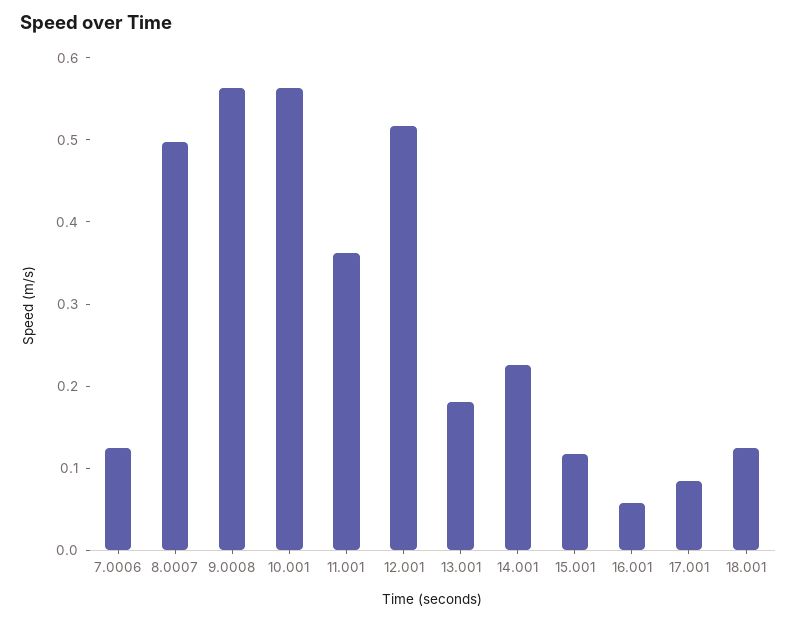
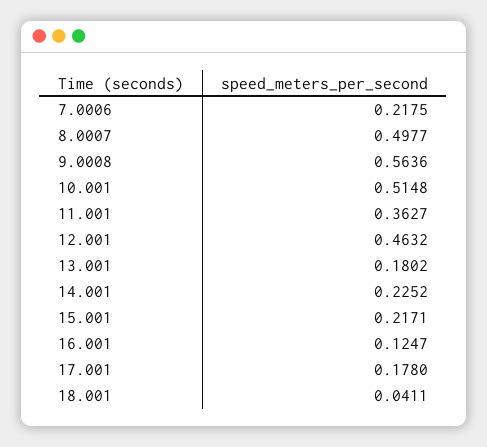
  {
-   "7.0006": 0.12,
+   "7.0006": 0.2175,
    "8.0007": 0.4977,
    "9.0008": 0.5636,
-   "10.001": 0.56,
+   "10.001": 0.5148,
    "11.001": 0.3627,
-   "12.001": 0.52,
+   "12.001": 0.4632,
    "13.001": 0.1802,
    "14.001": 0.2252,
-   "15.001": 0.12,
+   "15.001": 0.2171,
-   "16.001": 0.06,
+   "16.001": 0.1247,
-   "17.001": 0.08,
+   "17.001": 0.178,
-   "18.001": 0.12
+   "18.001": 0.0411
  }

